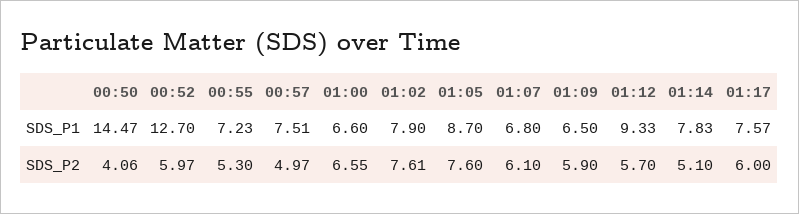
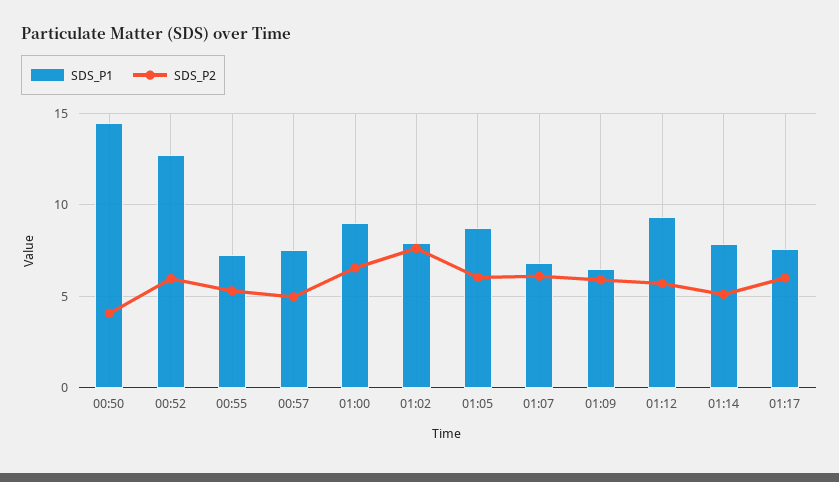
  {
    "SDS_P1": {
      "00:50": 14.47,
      "00:52": 12.7,
      "00:55": 7.23,
      "00:57": 7.51,
-     "01:00": 6.6,
+     "01:00": 9,
      "01:02": 7.9,
      "01:05": 8.7,
      "01:07": 6.8,
      "01:09": 6.5,
      "01:12": 9.33,
      "01:14": 7.83,
      "01:17": 7.57
    },
    "SDS_P2": {
      "00:50": 4.06,
      "00:52": 5.97,
      "00:55": 5.3,
      "00:57": 4.97,
      "01:00": 6.55,
      "01:02": 7.61,
-     "01:05": 7.6,
+     "01:05": 6,
      "01:07": 6.1,
      "01:09": 5.9,
      "01:12": 5.7,
      "01:14": 5.1,
      "01:17": 6
    }
  }

